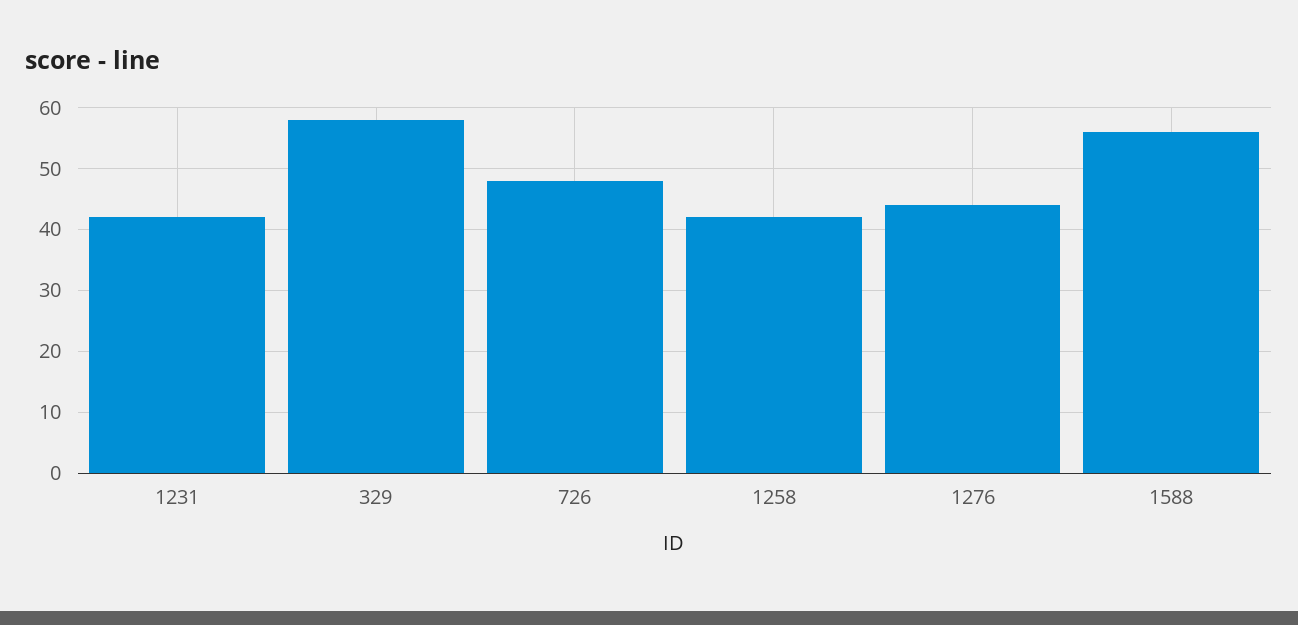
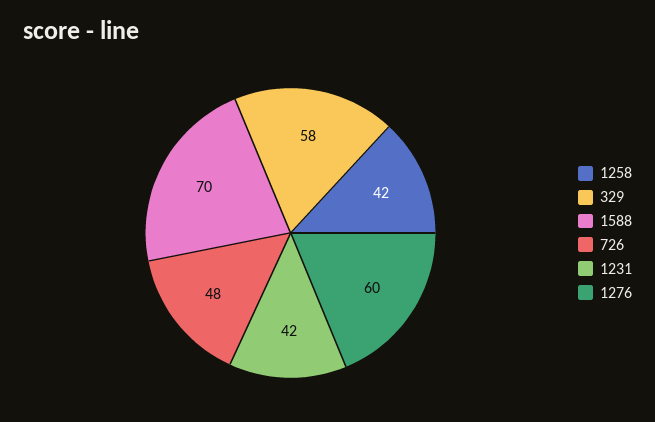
  {
    "1231": 42,
    "329": 58,
    "726": 48,
    "1258": 42,
-   "1276": 44,
+   "1276": 60,
-   "1588": 56
+   "1588": 70
  }

